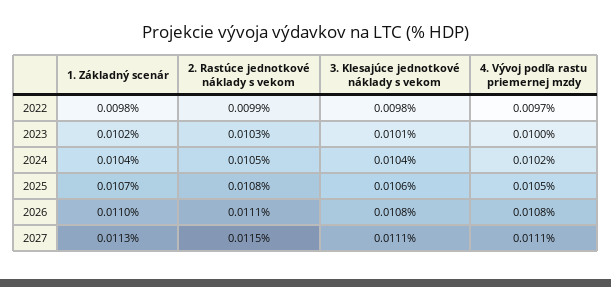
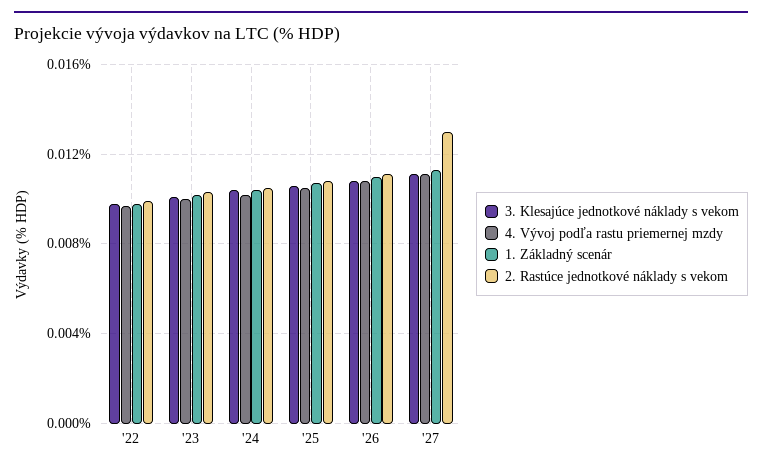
  {
    "1. Základný scenár": {
      "2022": 0.0098,
      "2023": 0.0102,
      "2024": 0.0104,
      "2025": 0.0107,
      "2026": 0.011,
      "2027": 0.0113
    },
    "2. Rastúce jednotkové náklady s vekom": {
      "2022": 0.0099,
      "2023": 0.0103,
      "2024": 0.0105,
      "2025": 0.0108,
      "2026": 0.0111,
-     "2027": 0.0115
+     "2027": 0.013
    },
    "3. Klesajúce jednotkové náklady s vekom": {
      "2022": 0.0098,
      "2023": 0.0101,
      "2024": 0.0104,
      "2025": 0.0106,
      "2026": 0.0108,
      "2027": 0.0111
    },
    "4. Vývoj podľa rastu priemernej mzdy": {
      "2022": 0.0097,
      "2023": 0.01,
      "2024": 0.0102,
      "2025": 0.0105,
      "2026": 0.0108,
      "2027": 0.0111
    }
  }

